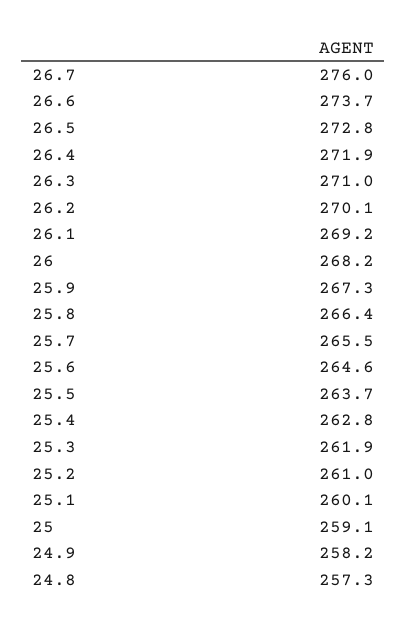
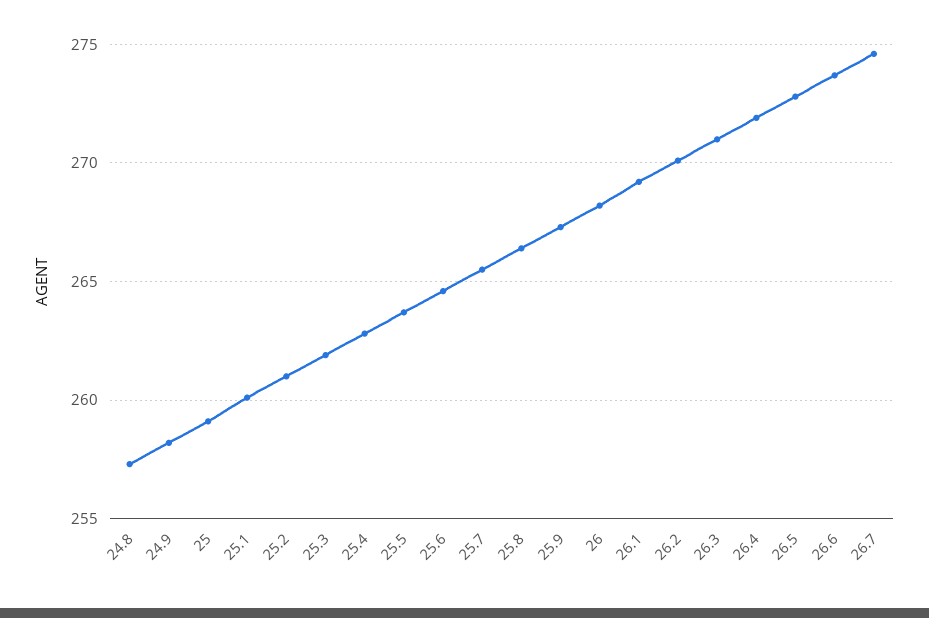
  {
-   "26.7": 276,
+   "26.7": 274.5,
    "26.6": 273.7,
    "26.5": 272.8,
    "26.4": 271.9,
    "26.3": 271,
    "26.2": 270.1,
    "26.1": 269.2,
    "26": 268.2,
    "25.9": 267.3,
    "25.8": 266.4,
    "25.7": 265.5,
    "25.6": 264.6,
    "25.5": 263.7,
    "25.4": 262.8,
    "25.3": 261.9,
    "25.2": 261,
    "25.1": 260.1,
    "25": 259.1,
    "24.9": 258.2,
    "24.8": 257.3
  }

